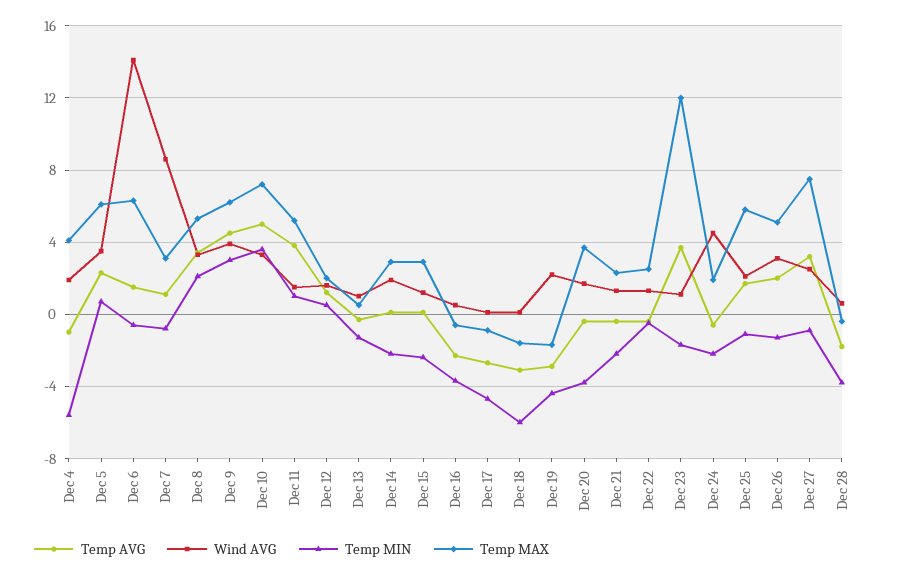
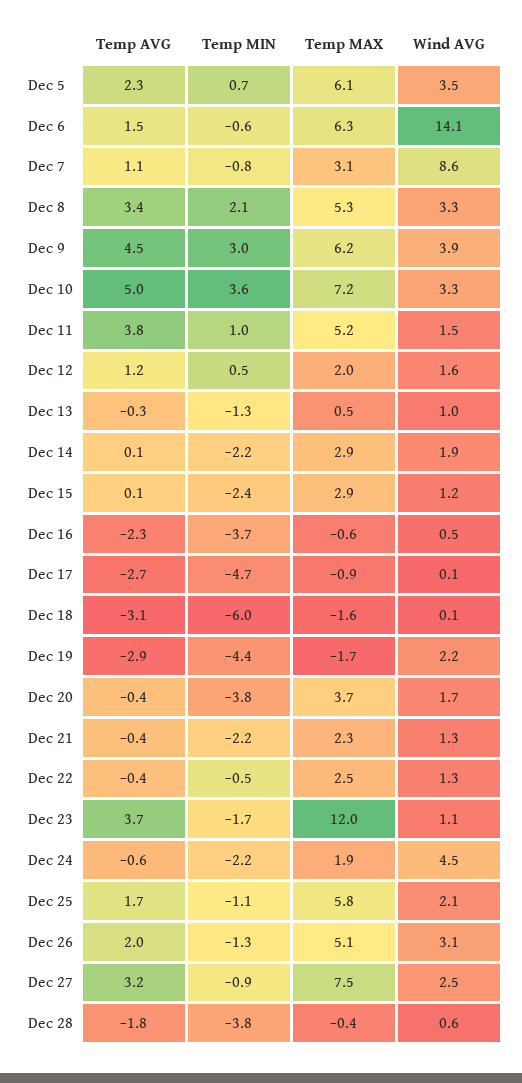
  {
    "Temp AVG": {
-     "Dec 4": -1,
      "Dec 5": 2.3,
      "Dec 6": 1.5,
      "Dec 7": 1.1,
      "Dec 8": 3.4,
      "Dec 9": 4.5,
      "Dec 10": 5,
      "Dec 11": 3.8,
      "Dec 12": 1.2,
      "Dec 13": -0.3,
      "Dec 14": 0.1,
      "Dec 15": 0.1,
      "Dec 16": -2.3,
      "Dec 17": -2.7,
      "Dec 18": -3.1,
      "Dec 19": -2.9,
      "Dec 20": -0.4,
      "Dec 21": -0.4,
      "Dec 22": -0.4,
      "Dec 23": 3.7,
      "Dec 24": -0.6,
      "Dec 25": 1.7,
      "Dec 26": 2,
      "Dec 27": 3.2,
      "Dec 28": -1.8
    },
    "Wind AVG": {
-     "Dec 4": 2,
      "Dec 5": 3.5,
      "Dec 6": 14.1,
      "Dec 7": 8.6,
      "Dec 8": 3.3,
      "Dec 9": 3.9,
      "Dec 10": 3.3,
      "Dec 11": 1.5,
      "Dec 12": 1.6,
      "Dec 13": 1,
      "Dec 14": 1.9,
      "Dec 15": 1.2,
      "Dec 16": 0.5,
      "Dec 17": 0.1,
      "Dec 18": 0.1,
      "Dec 19": 2.2,
      "Dec 20": 1.7,
      "Dec 21": 1.3,
      "Dec 22": 1.3,
      "Dec 23": 1.1,
      "Dec 24": 4.5,
      "Dec 25": 2.1,
      "Dec 26": 3.1,
      "Dec 27": 2.5,
      "Dec 28": 0.6
    },
    "Temp MIN": {
-     "Dec 4": -5.5,
      "Dec 5": 0.7,
      "Dec 6": -0.6,
      "Dec 7": -0.8,
      "Dec 8": 2.1,
      "Dec 9": 3,
      "Dec 10": 3.6,
      "Dec 11": 1,
      "Dec 12": 0.5,
      "Dec 13": -1.3,
      "Dec 14": -2.2,
      "Dec 15": -2.4,
      "Dec 16": -3.7,
      "Dec 17": -4.7,
      "Dec 18": -6,
      "Dec 19": -4.4,
      "Dec 20": -3.8,
      "Dec 21": -2.2,
      "Dec 22": -0.5,
      "Dec 23": -1.7,
      "Dec 24": -2.2,
      "Dec 25": -1.1,
      "Dec 26": -1.3,
      "Dec 27": -0.9,
      "Dec 28": -3.8
    },
    "Temp MAX": {
-     "Dec 4": 4,
      "Dec 5": 6.1,
      "Dec 6": 6.3,
      "Dec 7": 3.1,
      "Dec 8": 5.3,
      "Dec 9": 6.2,
      "Dec 10": 7.2,
      "Dec 11": 5.2,
      "Dec 12": 2,
      "Dec 13": 0.5,
      "Dec 14": 2.9,
      "Dec 15": 2.9,
      "Dec 16": -0.6,
      "Dec 17": -0.9,
      "Dec 18": -1.6,
      "Dec 19": -1.7,
      "Dec 20": 3.7,
      "Dec 21": 2.3,
      "Dec 22": 2.5,
      "Dec 23": 12,
      "Dec 24": 1.9,
      "Dec 25": 5.8,
      "Dec 26": 5.1,
      "Dec 27": 7.5,
      "Dec 28": -0.4
    }
  }

